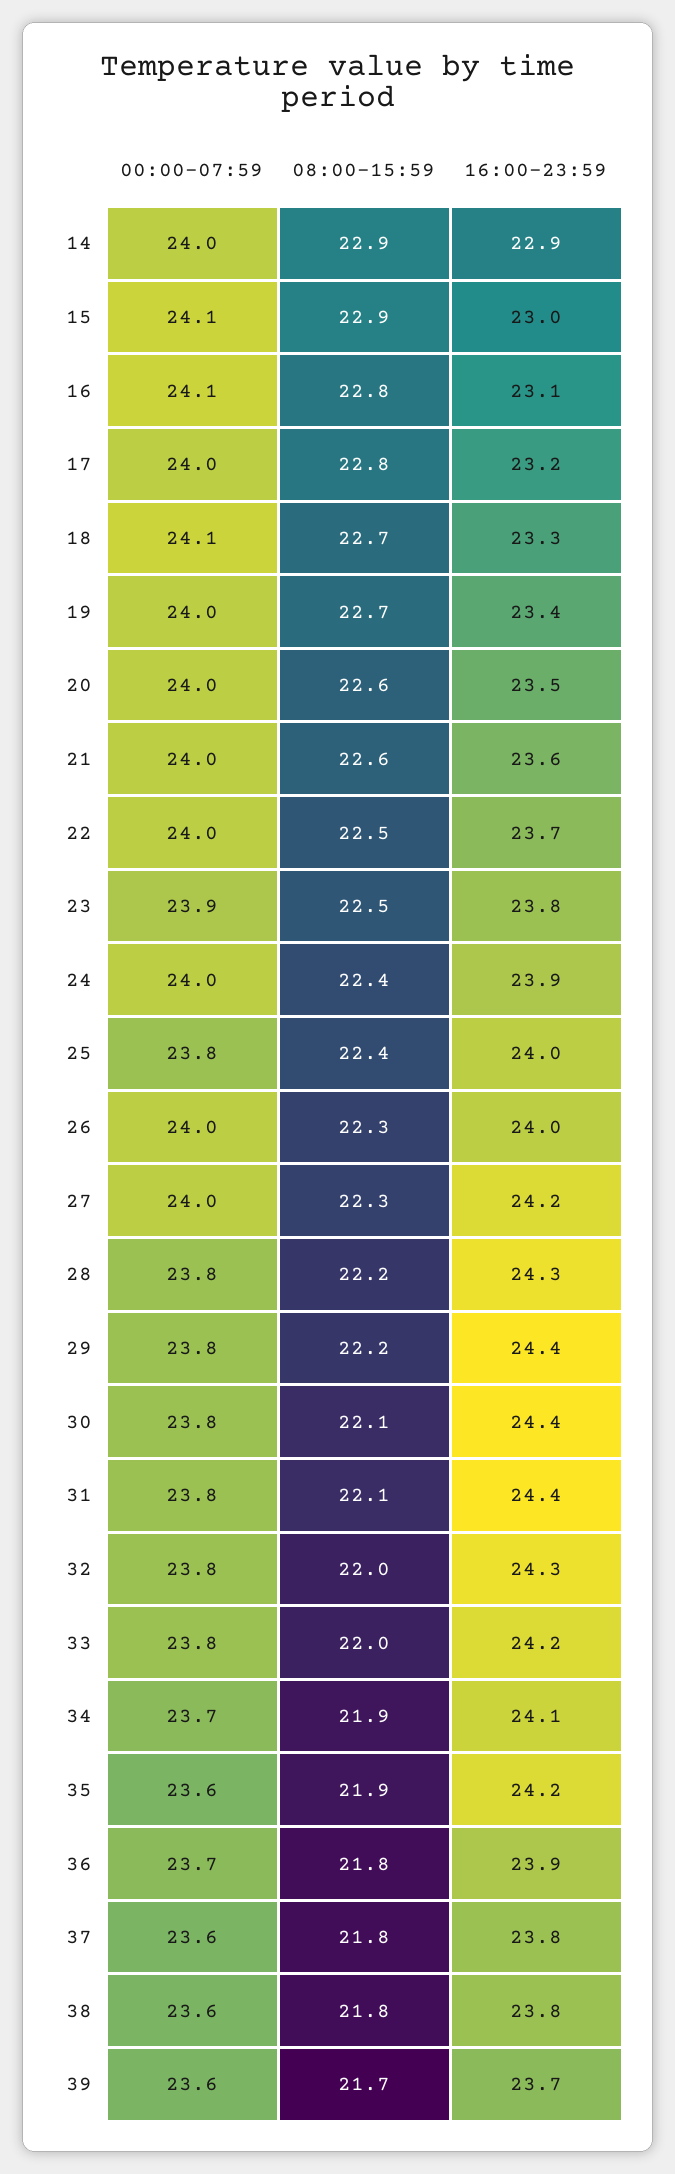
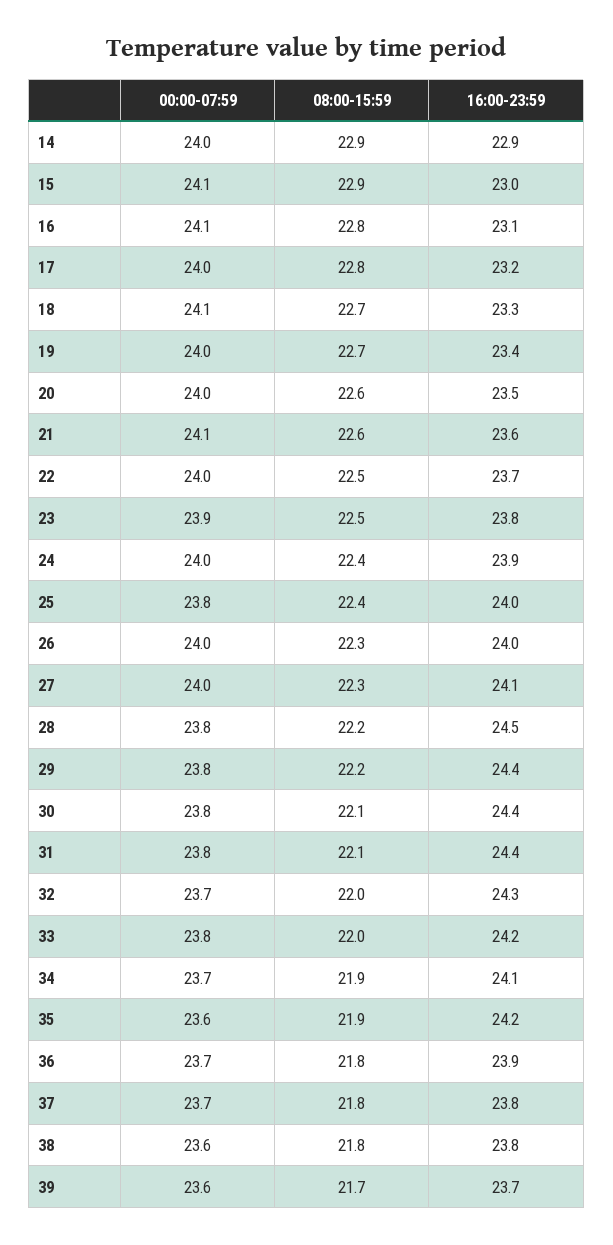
  {
    "00:00-07:59": {
      "14": 24,
      "15": 24.1,
      "16": 24.1,
      "17": 24,
      "18": 24.1,
      "19": 24,
      "20": 24,
-     "21": 24,
+     "21": 24.1,
      "22": 24,
      "23": 23.9,
      "24": 24,
      "25": 23.8,
      "26": 24,
      "27": 24,
      "28": 23.8,
      "29": 23.8,
      "30": 23.8,
      "31": 23.8,
-     "32": 23.8,
+     "32": 23.7,
      "33": 23.8,
      "34": 23.7,
      "35": 23.6,
      "36": 23.7,
-     "37": 23.6,
+     "37": 23.7,
      "38": 23.6,
      "39": 23.6
    },
    "08:00-15:59": {
      "14": 22.9,
      "15": 22.9,
      "16": 22.8,
      "17": 22.8,
      "18": 22.7,
      "19": 22.7,
      "20": 22.6,
      "21": 22.6,
      "22": 22.5,
      "23": 22.5,
      "24": 22.4,
      "25": 22.4,
      "26": 22.3,
      "27": 22.3,
      "28": 22.2,
      "29": 22.2,
      "30": 22.1,
      "31": 22.1,
      "32": 22,
      "33": 22,
      "34": 21.9,
      "35": 21.9,
      "36": 21.8,
      "37": 21.8,
      "38": 21.8,
      "39": 21.7
    },
    "16:00-23:59": {
      "14": 22.9,
      "15": 23,
      "16": 23.1,
      "17": 23.2,
      "18": 23.3,
      "19": 23.4,
      "20": 23.5,
      "21": 23.6,
      "22": 23.7,
      "23": 23.8,
      "24": 23.9,
      "25": 24,
      "26": 24,
-     "27": 24.2,
+     "27": 24.1,
-     "28": 24.3,
+     "28": 24.5,
      "29": 24.4,
      "30": 24.4,
      "31": 24.4,
      "32": 24.3,
      "33": 24.2,
      "34": 24.1,
      "35": 24.2,
      "36": 23.9,
      "37": 23.8,
      "38": 23.8,
      "39": 23.7
    }
  }

